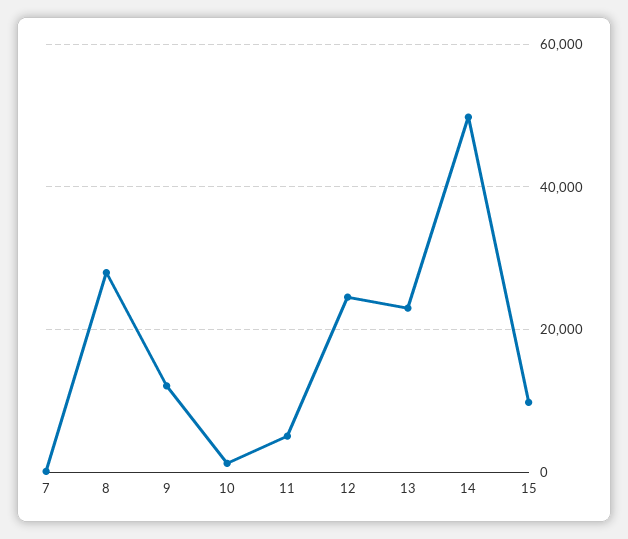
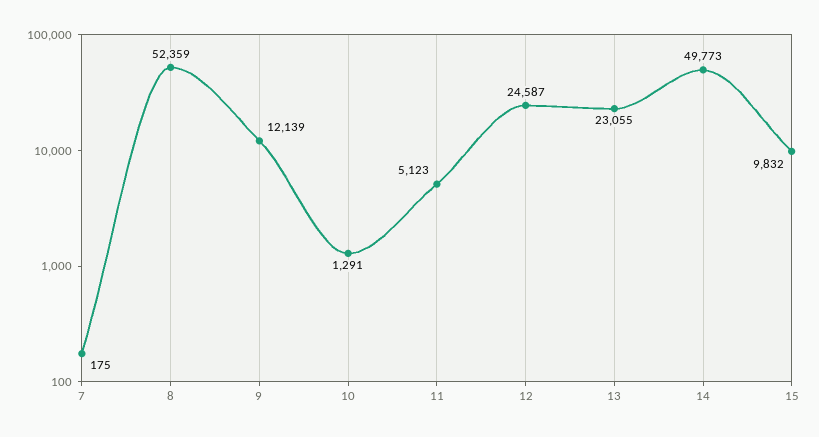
  {
    "7": 175,
-   "8": 28000,
+   "8": 52359,
    "9": 12139,
    "10": 1291,
    "11": 5123,
    "12": 24587,
    "13": 23055,
    "14": 49773,
    "15": 9832
  }

